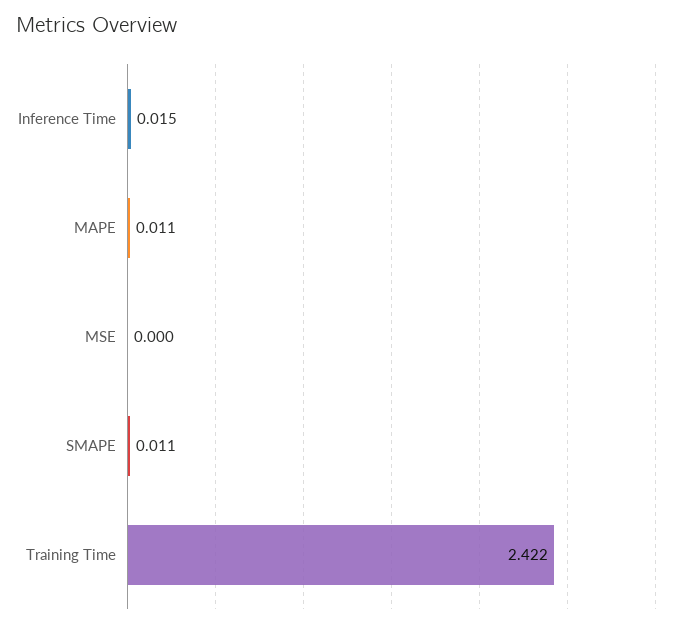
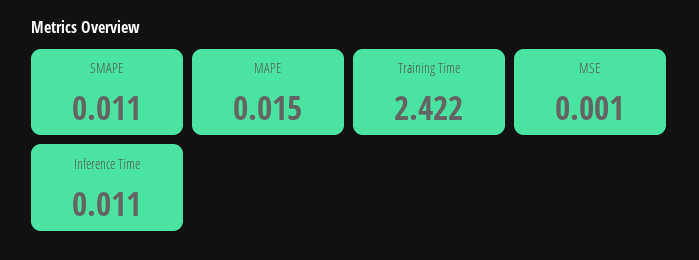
  {
-   "Inference Time": 0.015,
+   "Inference Time": 0.011,
-   "MAPE": 0.011,
+   "MAPE": 0.015,
-   "MSE": 0,
+   "MSE": 0.001,
    "SMAPE": 0.011,
    "Training Time": 2.422
  }

